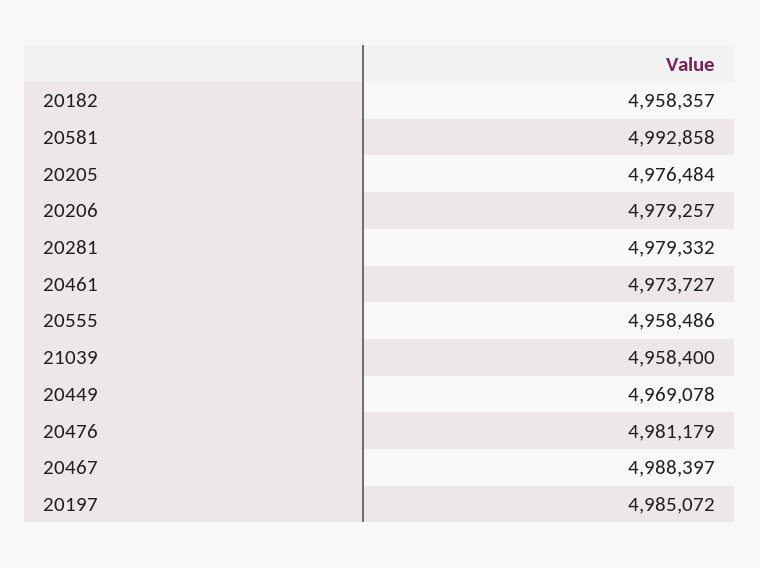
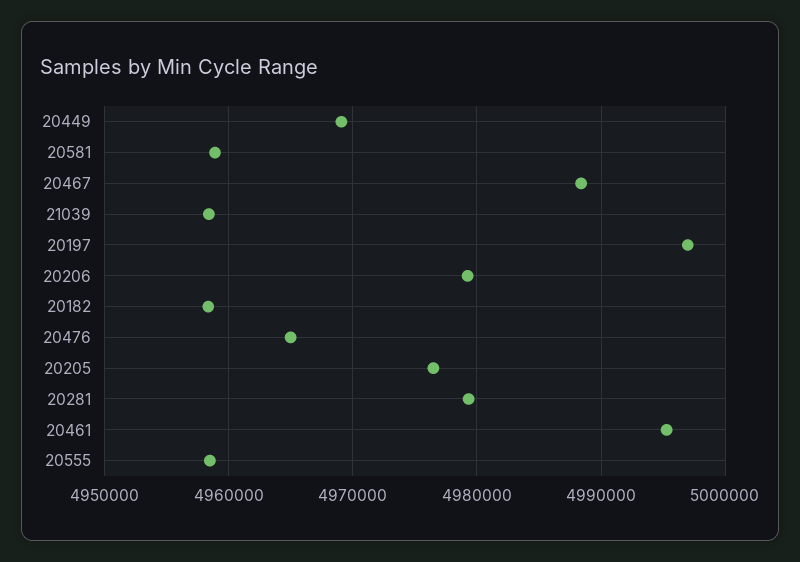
  {
    "20182": 4958357,
-   "20581": 4992858,
+   "20581": 4959000,
    "20205": 4976484,
    "20206": 4979257,
    "20281": 4979332,
-   "20461": 4973727,
+   "20461": 4995000,
    "20555": 4958486,
    "21039": 4958400,
    "20449": 4969078,
-   "20476": 4981179,
+   "20476": 4965000,
    "20467": 4988397,
-   "20197": 4985072
+   "20197": 4997000
  }

